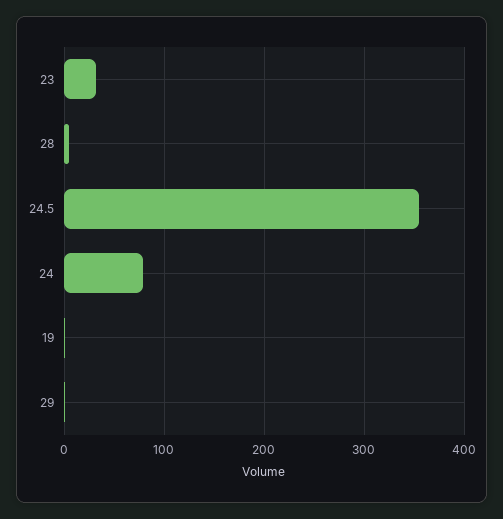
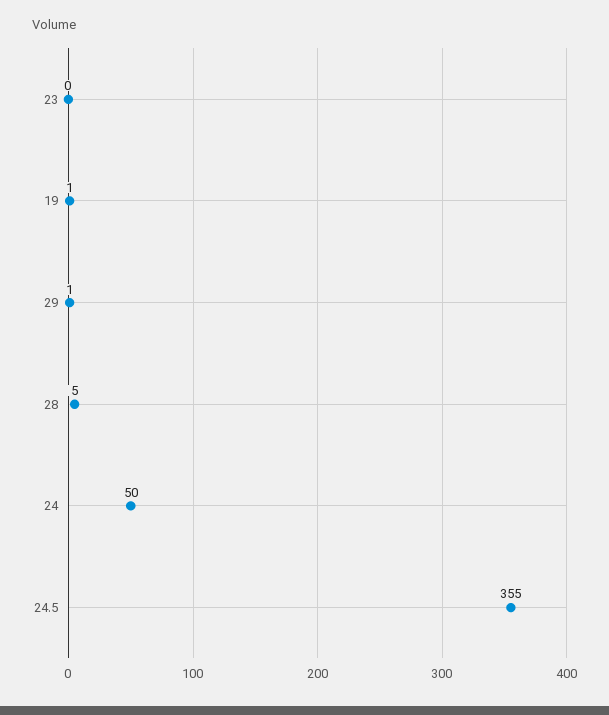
  {
-   "23": 30,
+   "23": 0,
    "28": 5,
    "24.5": 355,
-   "24": 80,
+   "24": 50,
    "19": 1,
    "29": 1
  }

